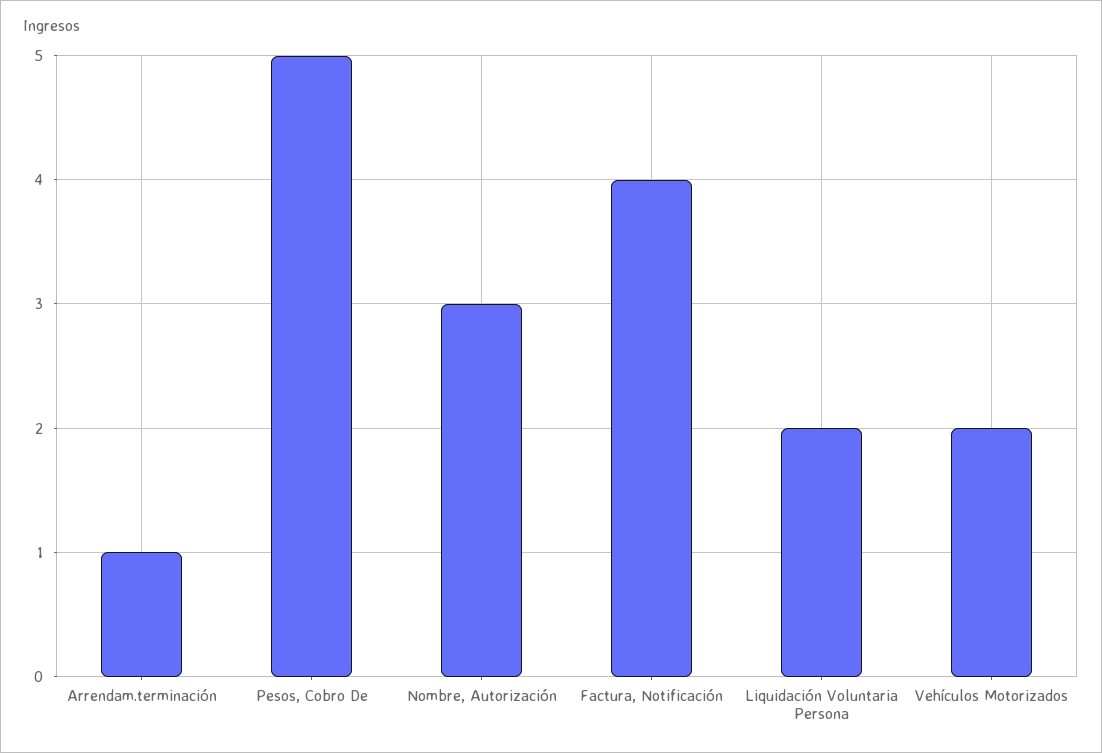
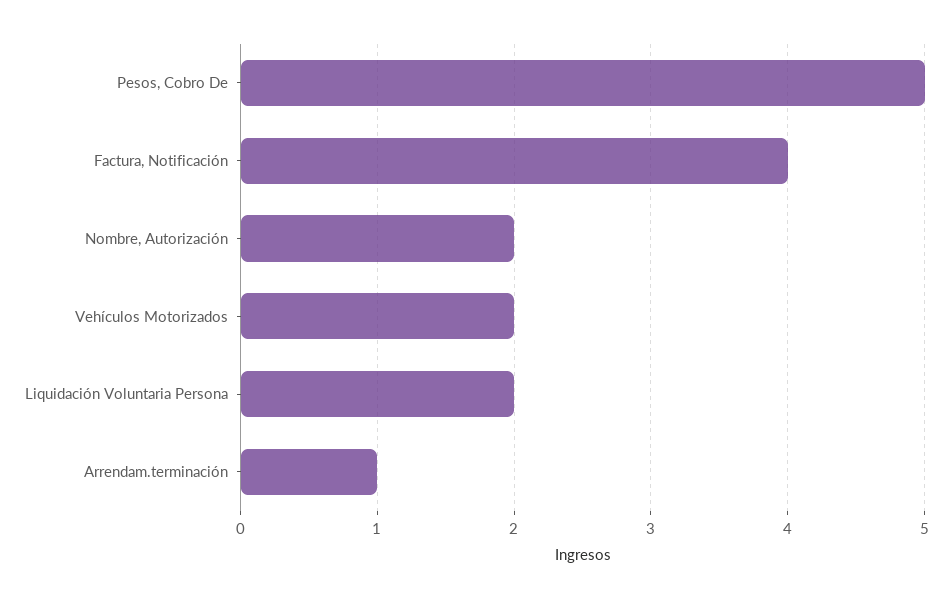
  {
    "Arrendam.terminación": 1,
    "Pesos, Cobro De": 5,
-   "Nombre, Autorización": 3,
+   "Nombre, Autorización": 2,
    "Factura, Notificación": 4,
    "Liquidación Voluntaria Persona": 2,
    "Vehículos Motorizados": 2
  }

